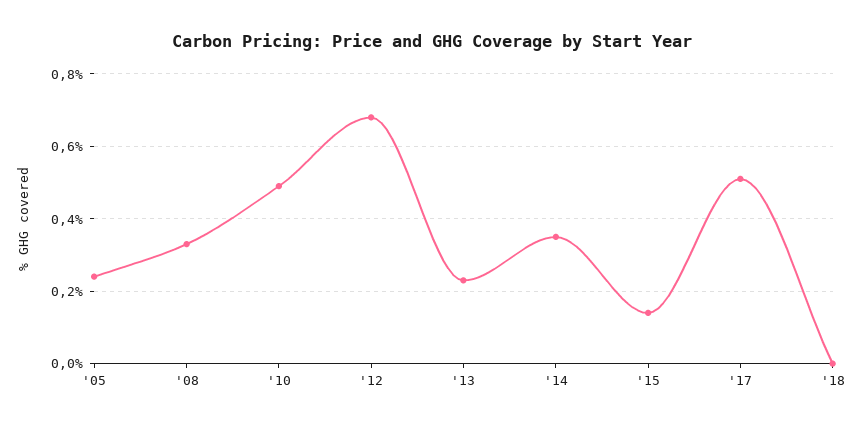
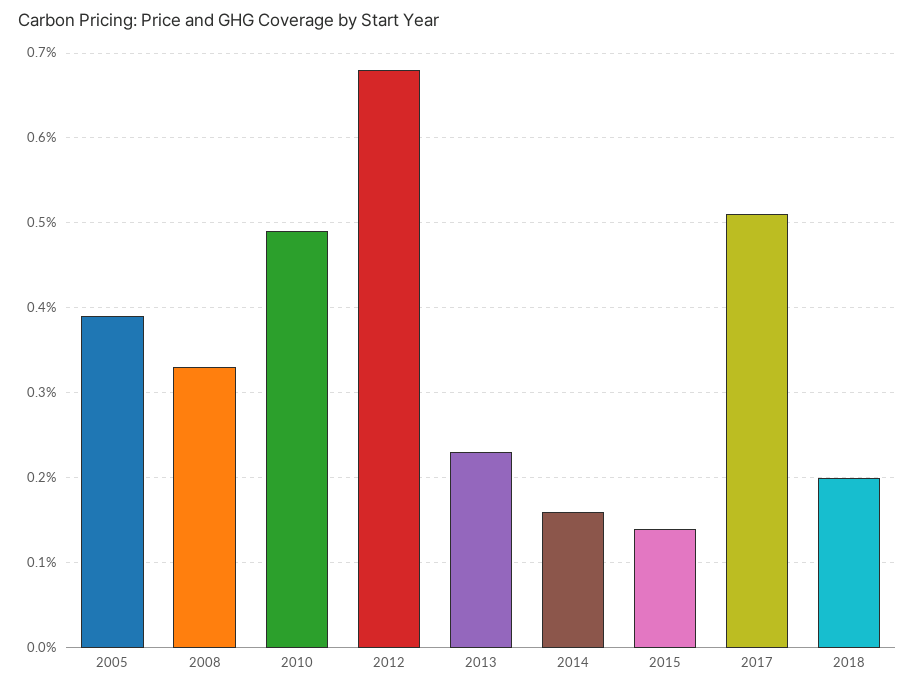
  {
-   "'05": 0.25,
+   "'05": 0.39,
    "'08": 0.33,
    "'10": 0.49,
    "'12": 0.68,
    "'13": 0.23,
-   "'14": 0.35,
+   "'14": 0.16,
    "'15": 0.14,
    "'17": 0.51,
-   "'18": 0
+   "'18": 0.2
  }

